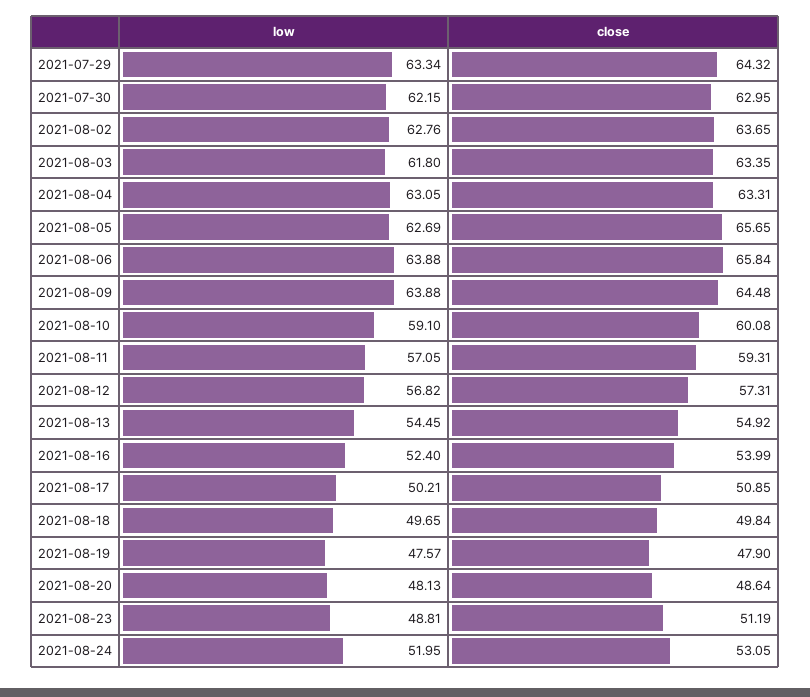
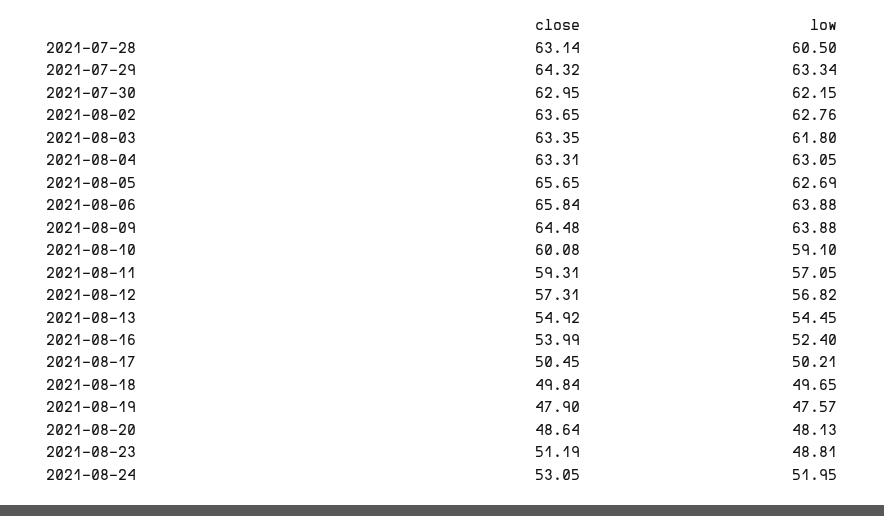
  {
    "low": {
      "2021-07-29": 63.34,
      "2021-07-30": 62.15,
      "2021-08-02": 62.76,
      "2021-08-03": 61.8,
      "2021-08-04": 63.05,
      "2021-08-05": 62.69,
      "2021-08-06": 63.88,
      "2021-08-09": 63.88,
      "2021-08-10": 59.1,
      "2021-08-11": 57.05,
      "2021-08-12": 56.82,
      "2021-08-13": 54.45,
      "2021-08-16": 52.4,
      "2021-08-17": 50.21,
      "2021-08-18": 49.65,
      "2021-08-19": 47.57,
      "2021-08-20": 48.13,
      "2021-08-23": 48.81,
-     "2021-08-24": 51.95
+     "2021-08-24": 51.95,
+     "2021-07-28": 60.5
    },
    "close": {
      "2021-07-29": 64.32,
      "2021-07-30": 62.95,
      "2021-08-02": 63.65,
      "2021-08-03": 63.35,
      "2021-08-04": 63.31,
      "2021-08-05": 65.65,
      "2021-08-06": 65.84,
      "2021-08-09": 64.48,
      "2021-08-10": 60.08,
      "2021-08-11": 59.31,
      "2021-08-12": 57.31,
      "2021-08-13": 54.92,
      "2021-08-16": 53.99,
-     "2021-08-17": 50.85,
+     "2021-08-17": 50.45,
      "2021-08-18": 49.84,
      "2021-08-19": 47.9,
      "2021-08-20": 48.64,
      "2021-08-23": 51.19,
-     "2021-08-24": 53.05
+     "2021-08-24": 53.05,
+     "2021-07-28": 63.14
    }
  }

